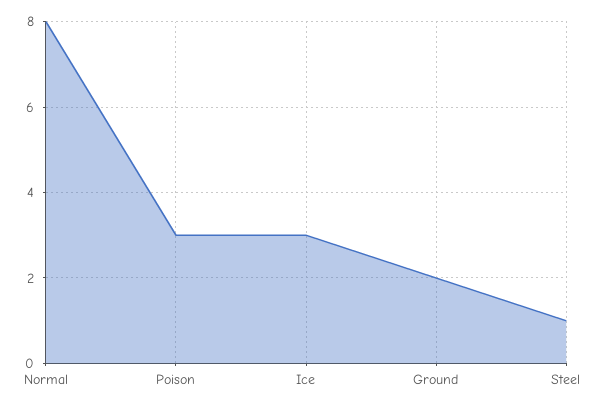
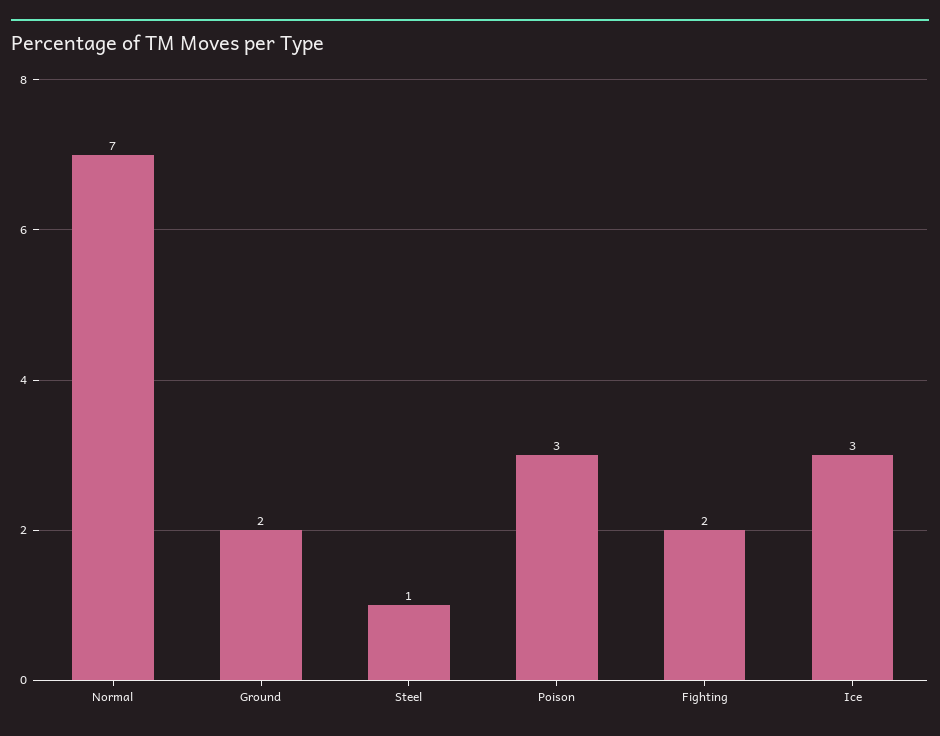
  {
-   "Normal": 8,
+   "Normal": 7,
    "Poison": 3,
    "Ice": 3,
    "Ground": 2,
-   "Steel": 1
+   "Steel": 1,
+   "Fighting": 2
  }

